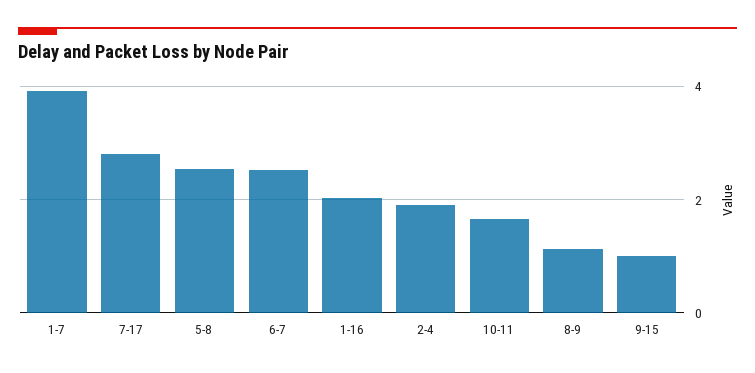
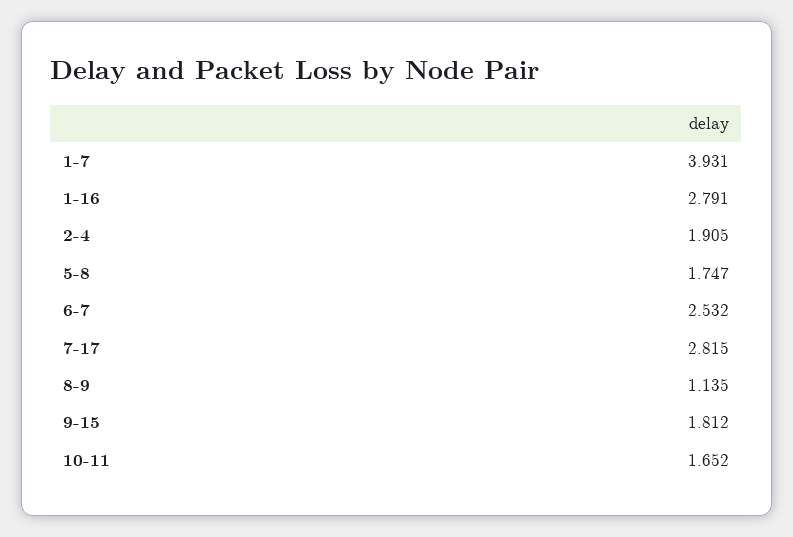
  {
    "1-7": 3.931,
    "7-17": 2.815,
-   "5-8": 2.6,
+   "5-8": 1.747,
    "6-7": 2.532,
-   "1-16": 2,
+   "1-16": 2.791,
    "2-4": 1.905,
    "10-11": 1.652,
    "8-9": 1.135,
-   "9-15": 1
+   "9-15": 1.812
  }

